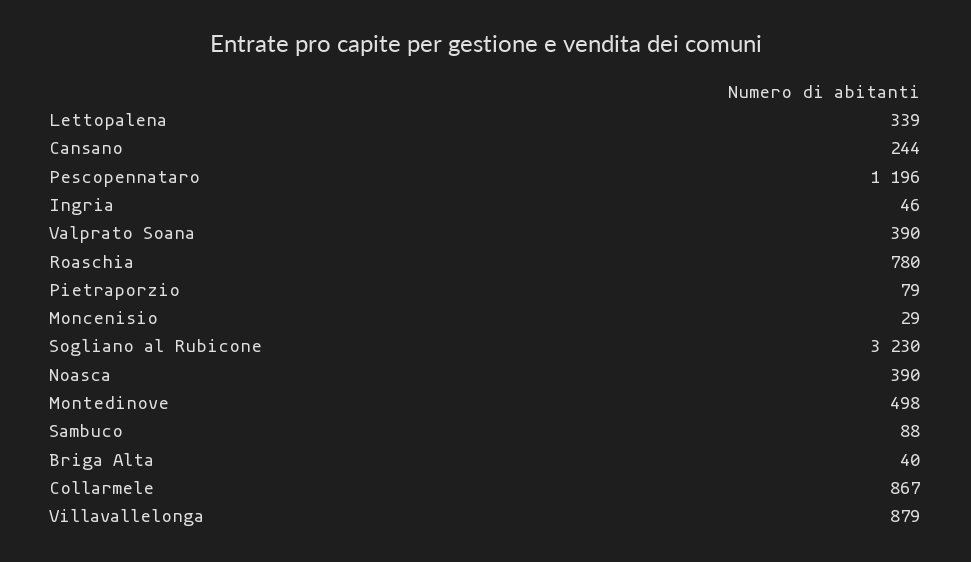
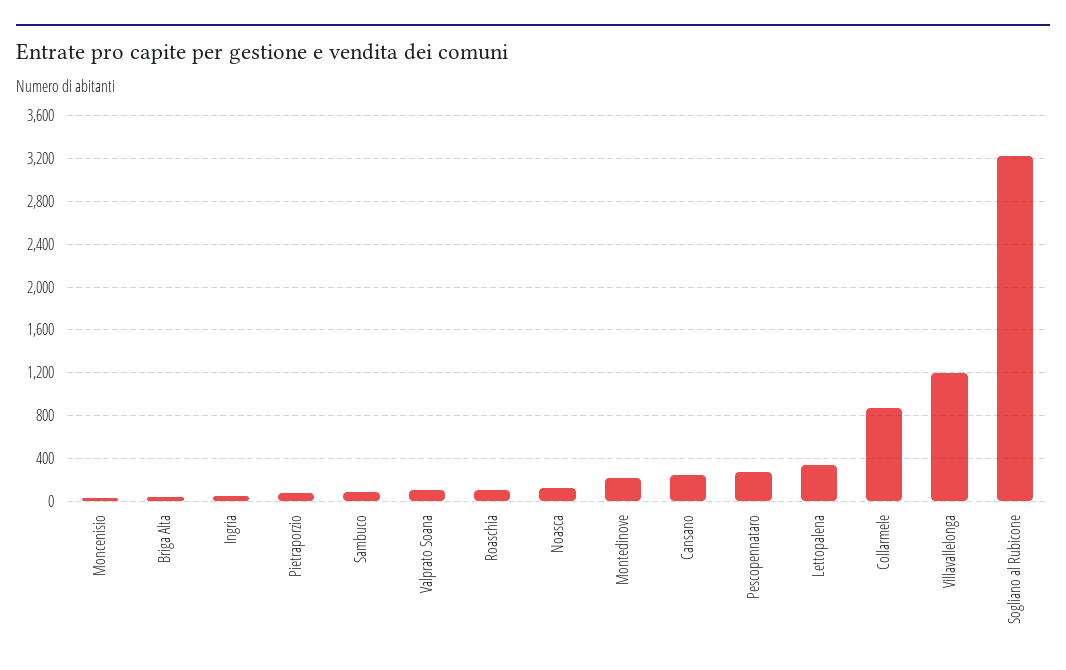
  {
    "Lettopalena": 339,
    "Cansano": 244,
-   "Pescopennataro": 1196,
+   "Pescopennataro": 300,
    "Ingria": 46,
-   "Valprato Soana": 390,
+   "Valprato Soana": 100,
-   "Roaschia": 780,
+   "Roaschia": 100,
    "Pietraporzio": 79,
    "Moncenisio": 29,
    "Sogliano al Rubicone": 3230,
-   "Noasca": 390,
+   "Noasca": 100,
-   "Montedinove": 498,
+   "Montedinove": 200,
    "Sambuco": 88,
    "Briga Alta": 40,
    "Collarmele": 867,
-   "Villavallelonga": 879
+   "Villavallelonga": 1200
  }

